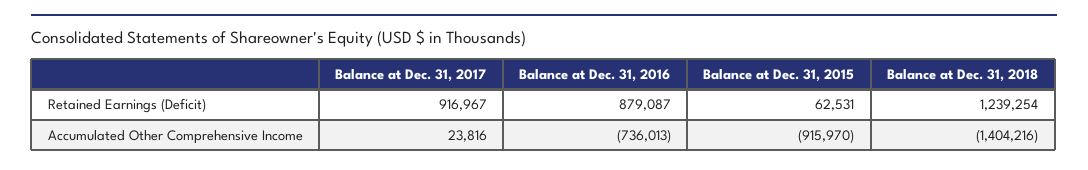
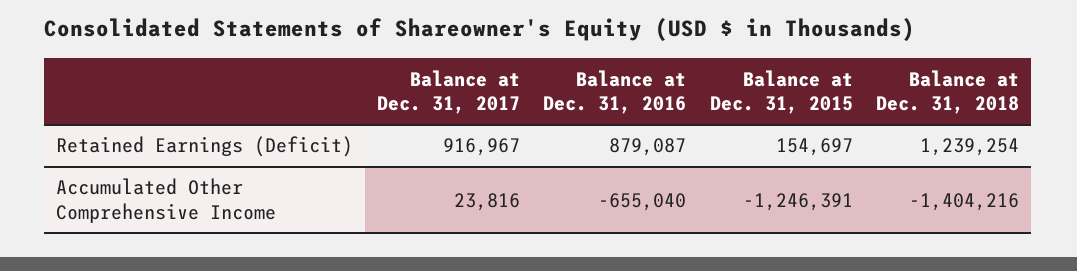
  {
    "Balance at Dec. 31, 2017": {
      "Retained Earnings (Deficit)": 916967,
      "Accumulated Other Comprehensive Income": 23816
    },
    "Balance at Dec. 31, 2016": {
      "Retained Earnings (Deficit)": 879087,
-     "Accumulated Other Comprehensive Income": -736013
+     "Accumulated Other Comprehensive Income": -655040
    },
    "Balance at Dec. 31, 2015": {
-     "Retained Earnings (Deficit)": 62531,
+     "Retained Earnings (Deficit)": 154697,
-     "Accumulated Other Comprehensive Income": -915970
+     "Accumulated Other Comprehensive Income": -1246391
    },
    "Balance at Dec. 31, 2018": {
      "Retained Earnings (Deficit)": 1239254,
      "Accumulated Other Comprehensive Income": -1404216
    }
  }

